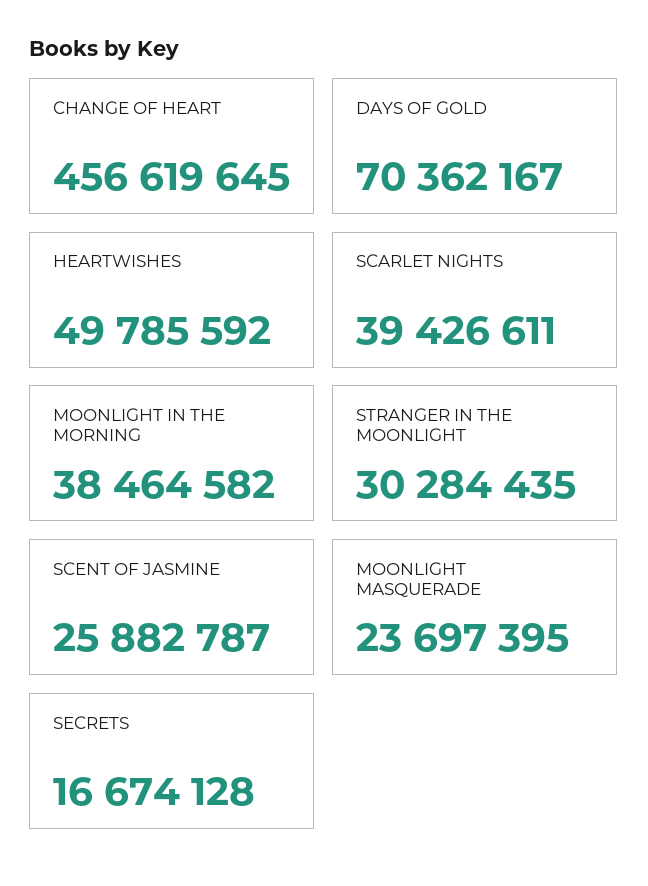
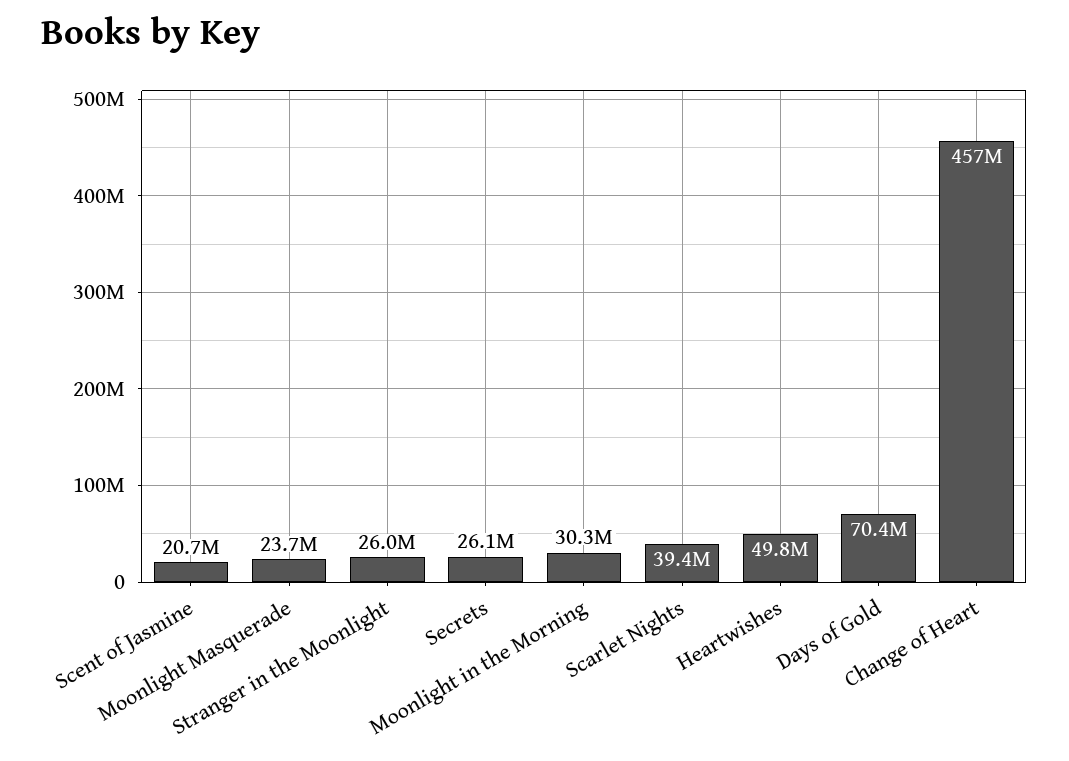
  {
    "CHANGE OF HEART": 456619645,
    "DAYS OF GOLD": 70362167,
    "HEARTWISHES": 49785592,
    "SCARLET NIGHTS": 39426611,
-   "MOONLIGHT IN THE MORNING": 38464582,
+   "MOONLIGHT IN THE MORNING": 30300000,
-   "STRANGER IN THE MOONLIGHT": 30284435,
+   "STRANGER IN THE MOONLIGHT": 26000000,
-   "SCENT OF JASMINE": 25882787,
+   "SCENT OF JASMINE": 20700000,
    "MOONLIGHT MASQUERADE": 23697395,
-   "SECRETS": 16674128
+   "SECRETS": 26100000
  }

